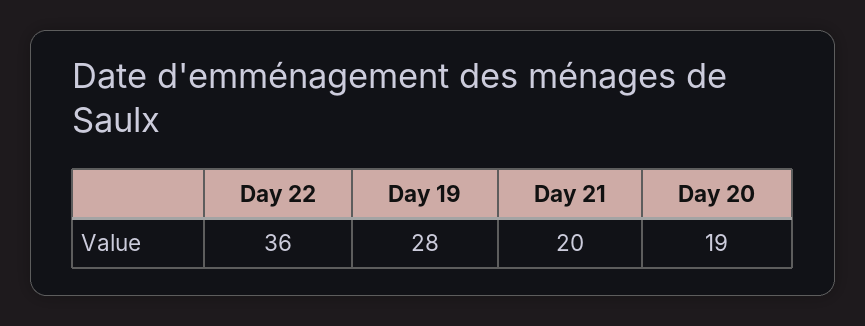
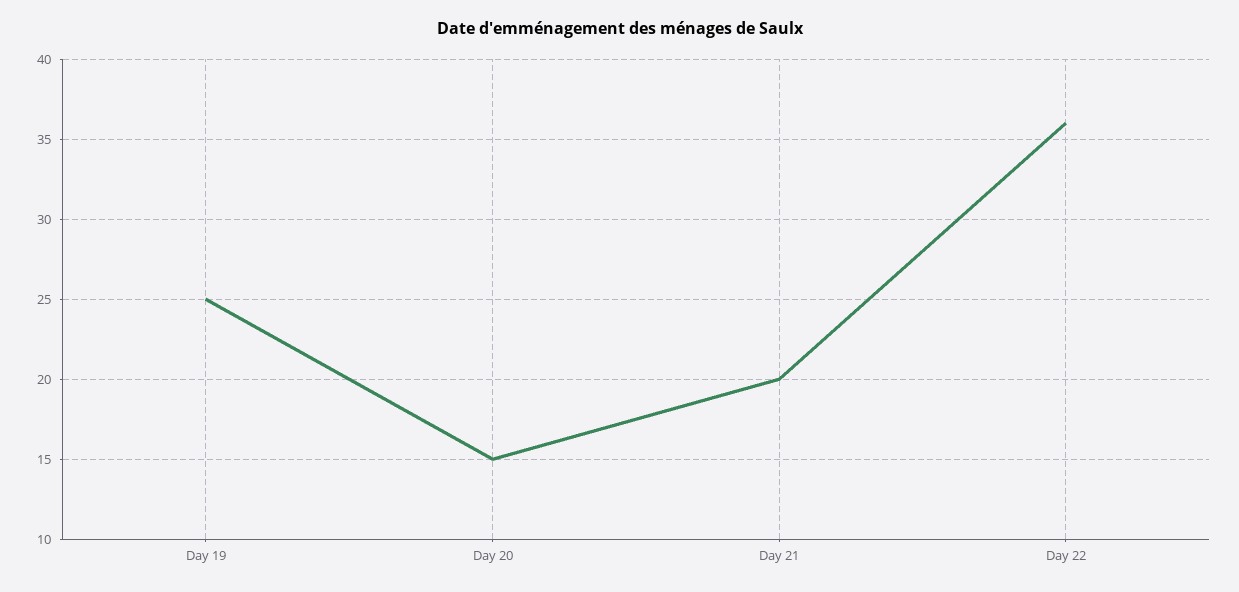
  {
    "Day 22": 36,
-   "Day 19": 28,
+   "Day 19": 25,
    "Day 21": 20,
-   "Day 20": 19
+   "Day 20": 15
  }

